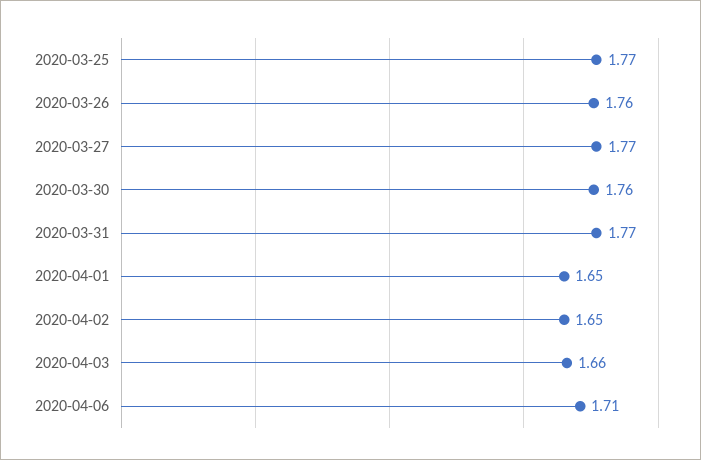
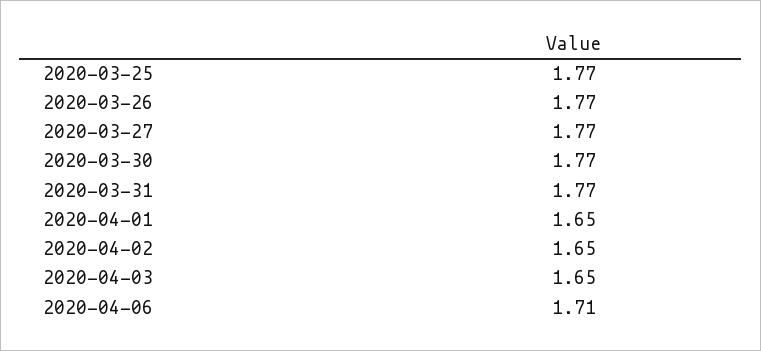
  {
    "2020-03-25": 1.77,
-   "2020-03-26": 1.76,
+   "2020-03-26": 1.77,
    "2020-03-27": 1.77,
-   "2020-03-30": 1.76,
+   "2020-03-30": 1.77,
    "2020-03-31": 1.77,
    "2020-04-01": 1.65,
    "2020-04-02": 1.65,
-   "2020-04-03": 1.66,
+   "2020-04-03": 1.65,
    "2020-04-06": 1.71
  }

